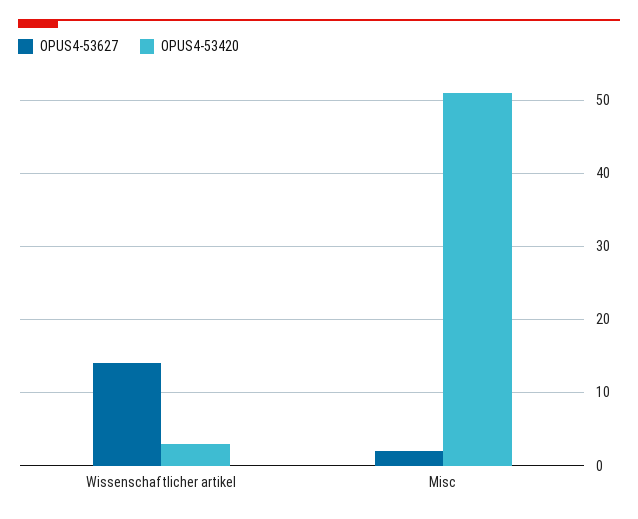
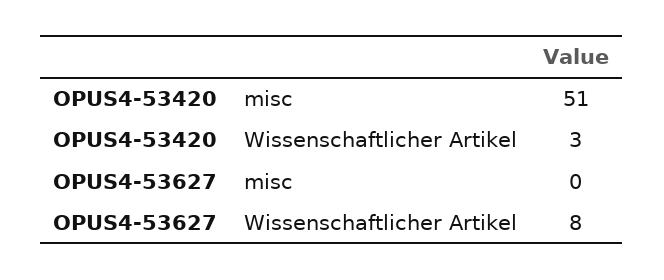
  {
    "OPUS4-53627": {
-     "Wissenschaftlicher artikel": 14,
+     "Wissenschaftlicher artikel": 8,
-     "Misc": 2
+     "Misc": 0
    },
    "OPUS4-53420": {
      "Wissenschaftlicher artikel": 3,
      "Misc": 51
    }
  }

